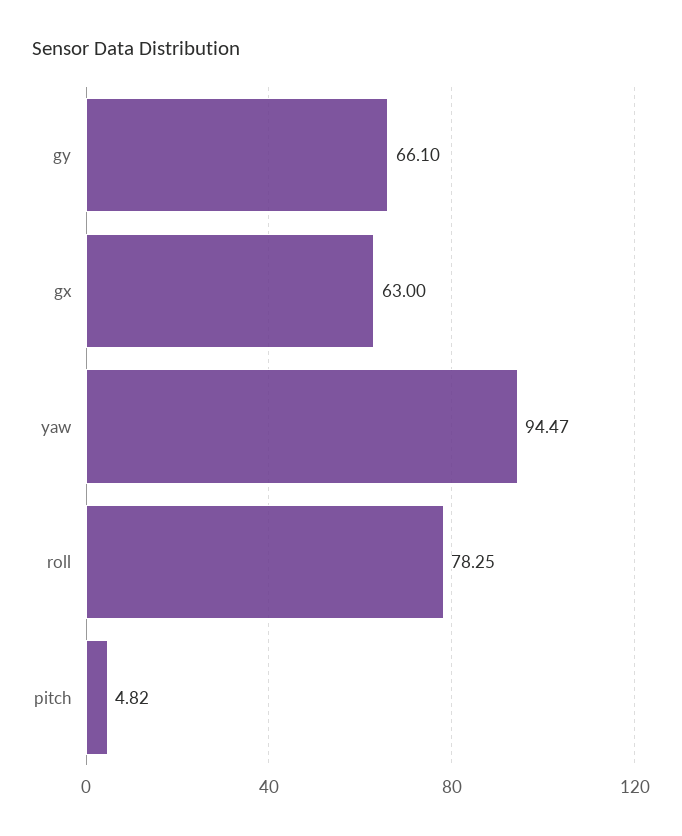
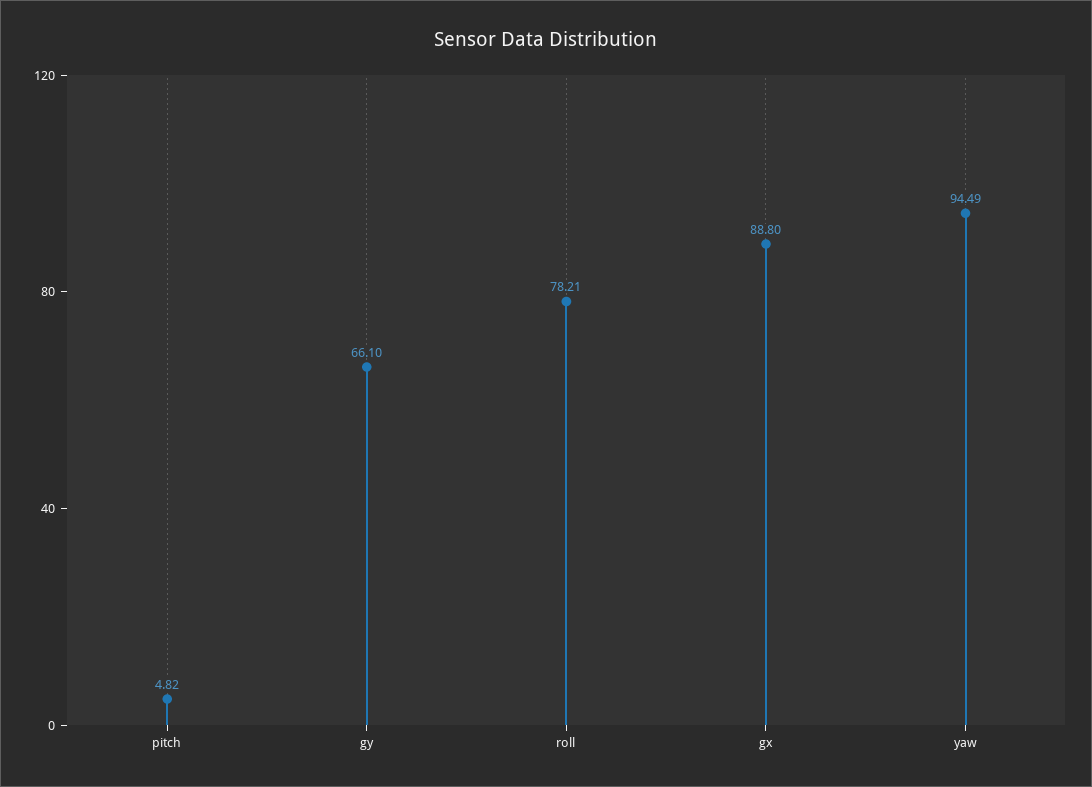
  {
    "gy": 66.1,
-   "gx": 63,
+   "gx": 88.8,
-   "yaw": 94.47,
+   "yaw": 94.49,
-   "roll": 78.25,
+   "roll": 78.21,
    "pitch": 4.82
  }

